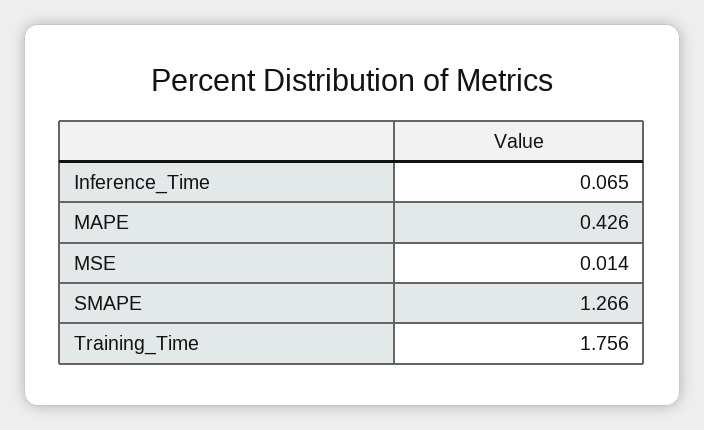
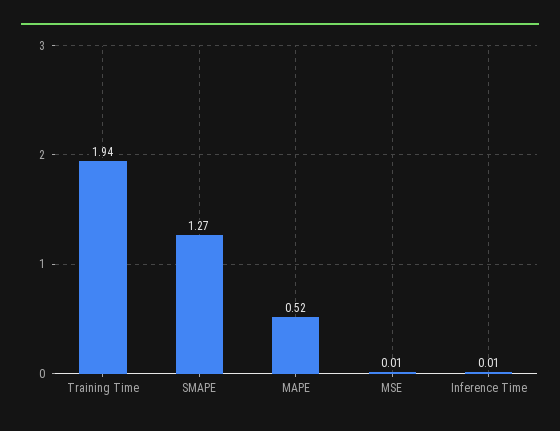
  {
-   "Inference_Time": 0.065,
+   "Inference_Time": 0.01,
-   "MAPE": 0.426,
+   "MAPE": 0.52,
    "MSE": 0.014,
    "SMAPE": 1.266,
-   "Training_Time": 1.756
+   "Training_Time": 1.94
  }

